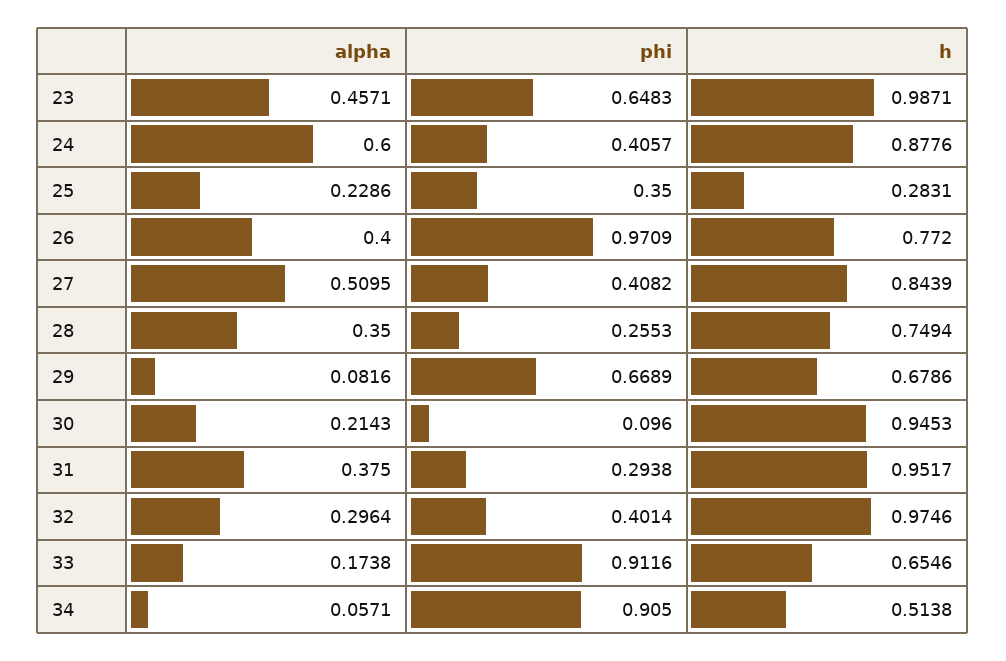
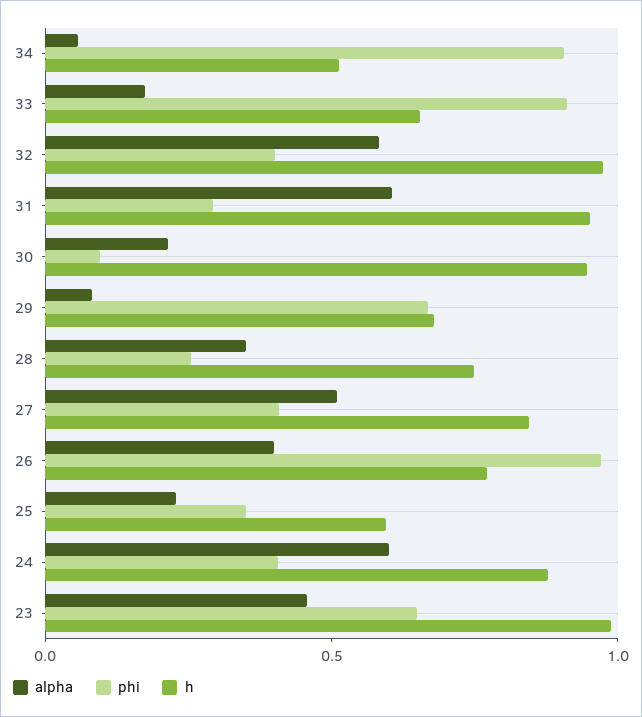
  {
    "alpha": {
      "23": 0.4571,
      "24": 0.6,
      "25": 0.2286,
      "26": 0.4,
      "27": 0.5095,
      "28": 0.35,
      "29": 0.0816,
      "30": 0.2143,
-     "31": 0.375,
+     "31": 0.6,
-     "32": 0.2964,
+     "32": 0.6,
      "33": 0.1738,
      "34": 0.0571
    },
    "phi": {
      "23": 0.6483,
      "24": 0.4057,
      "25": 0.35,
      "26": 0.9709,
      "27": 0.4082,
      "28": 0.2553,
      "29": 0.6689,
      "30": 0.096,
      "31": 0.2938,
      "32": 0.4014,
      "33": 0.9116,
      "34": 0.905
    },
    "h": {
      "23": 0.9871,
      "24": 0.8776,
-     "25": 0.2831,
+     "25": 0.6,
      "26": 0.772,
      "27": 0.8439,
      "28": 0.7494,
      "29": 0.6786,
      "30": 0.9453,
      "31": 0.9517,
      "32": 0.9746,
      "33": 0.6546,
      "34": 0.5138
    }
  }

